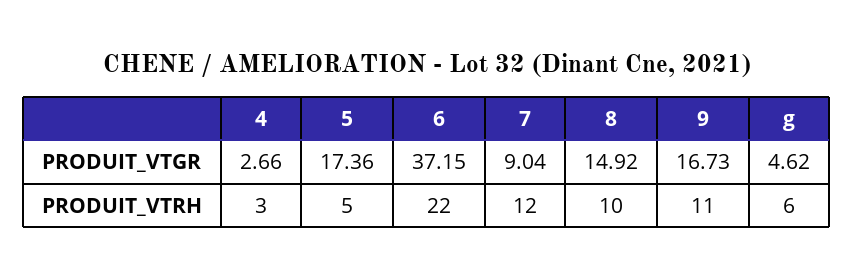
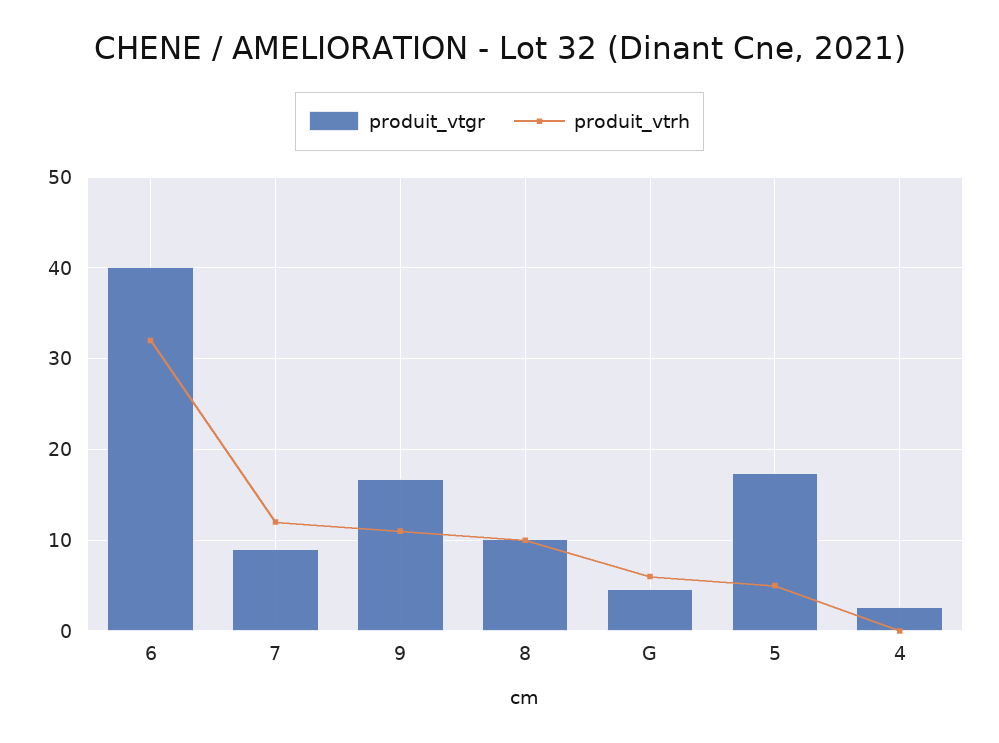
  {
    "PRODUIT_VTGR": {
      "4": 2.66,
      "5": 17.36,
-     "6": 37.15,
+     "6": 40,
      "7": 9.04,
-     "8": 14.92,
+     "8": 10,
      "9": 16.73,
      "g": 4.62
    },
    "PRODUIT_VTRH": {
-     "4": 3,
+     "4": 0,
      "5": 5,
-     "6": 22,
+     "6": 32,
      "7": 12,
      "8": 10,
      "9": 11,
      "g": 6
    }
  }

